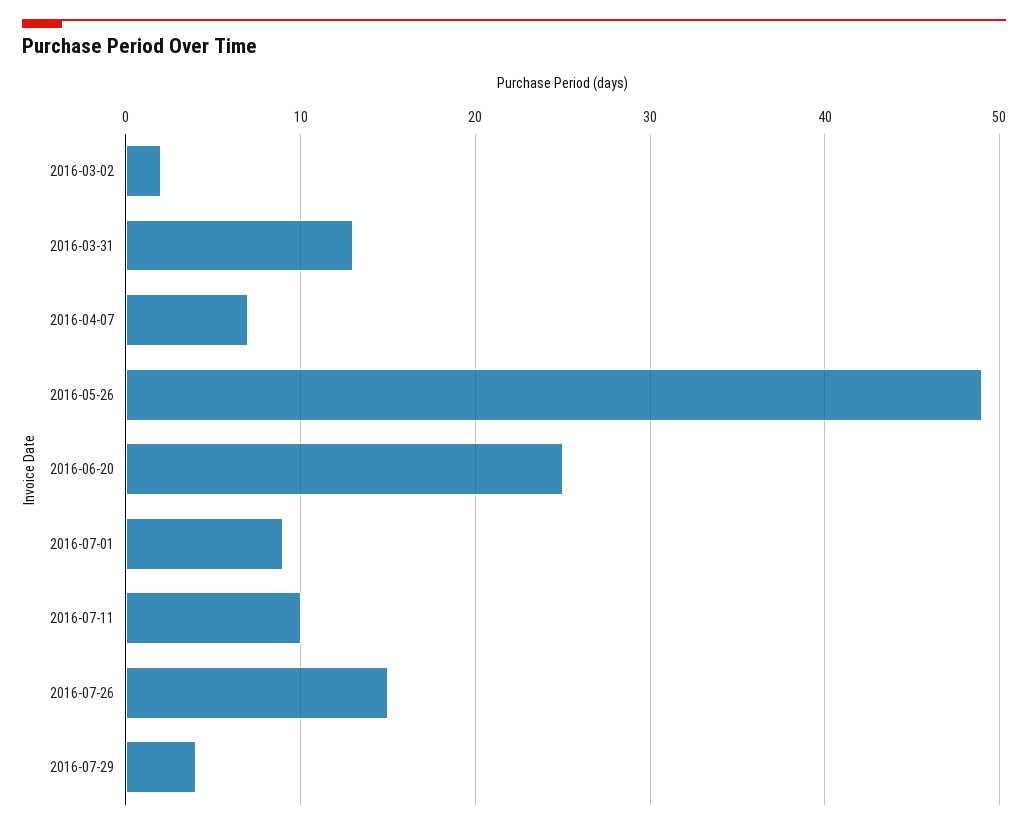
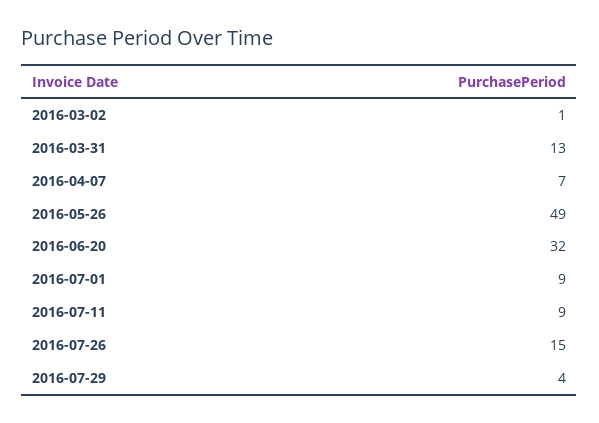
  {
-   "2016-03-02": 2,
+   "2016-03-02": 1,
    "2016-03-31": 13,
    "2016-04-07": 7,
    "2016-05-26": 49,
-   "2016-06-20": 25,
+   "2016-06-20": 32,
    "2016-07-01": 9,
-   "2016-07-11": 10,
+   "2016-07-11": 9,
    "2016-07-26": 15,
    "2016-07-29": 4
  }

